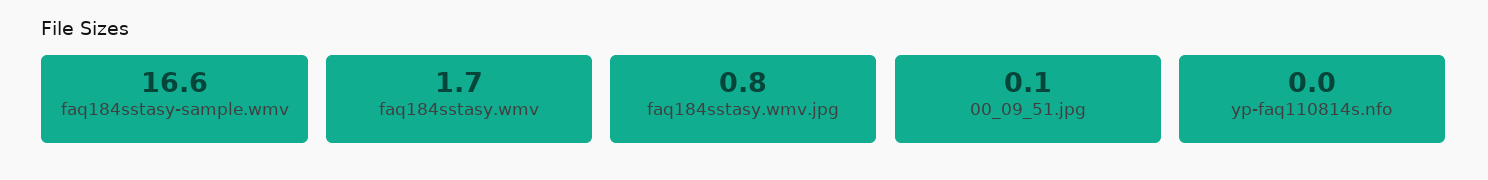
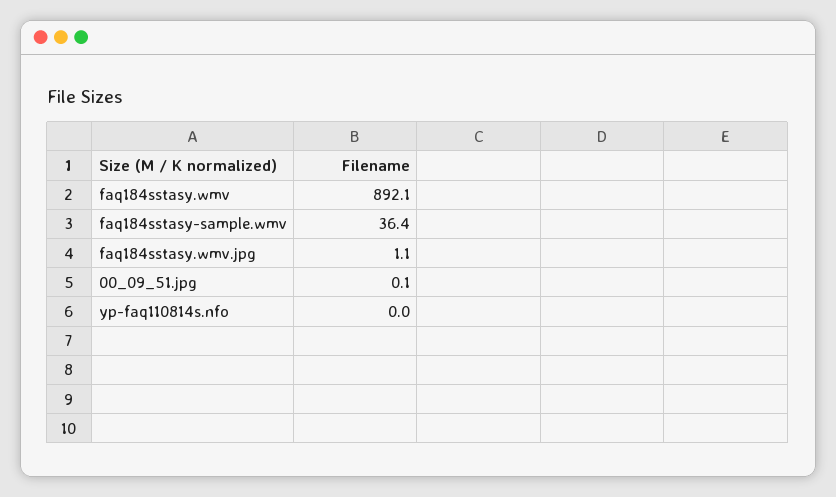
  {
-   "faq184sstasy-sample.wmv": 16.6,
+   "faq184sstasy-sample.wmv": 36.4,
-   "faq184sstasy.wmv": 1.7,
+   "faq184sstasy.wmv": 892.1,
-   "faq184sstasy.wmv.jpg": 0.8,
+   "faq184sstasy.wmv.jpg": 1.1,
    "00_09_51.jpg": 0.1,
    "yp-faq110814s.nfo": 0
  }

